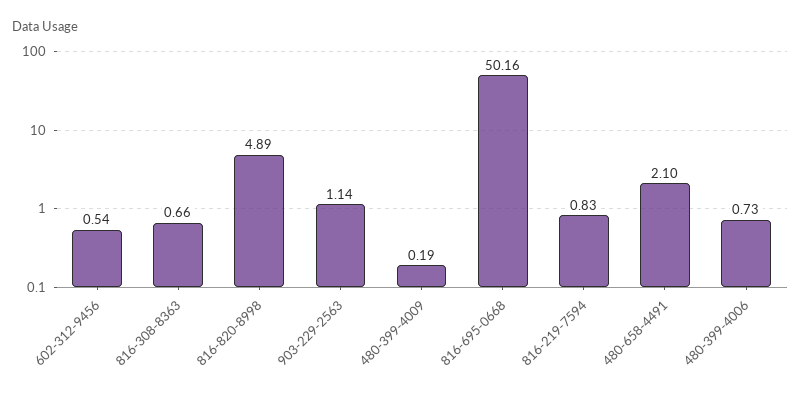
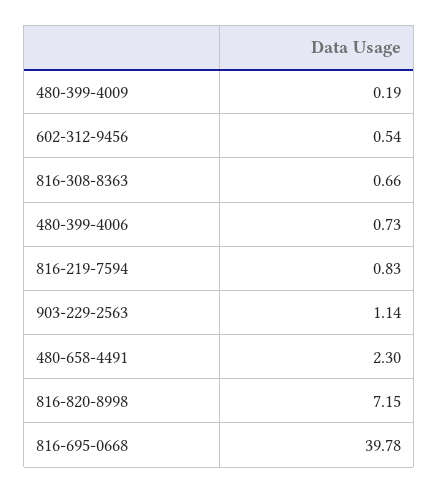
  {
    "602-312-9456": 0.54,
    "816-308-8363": 0.66,
-   "816-820-8998": 4.89,
+   "816-820-8998": 7.15,
    "903-229-2563": 1.14,
    "480-399-4009": 0.19,
-   "816-695-0668": 50.16,
+   "816-695-0668": 39.78,
    "816-219-7594": 0.83,
-   "480-658-4491": 2.1,
+   "480-658-4491": 2.3,
    "480-399-4006": 0.73
  }

